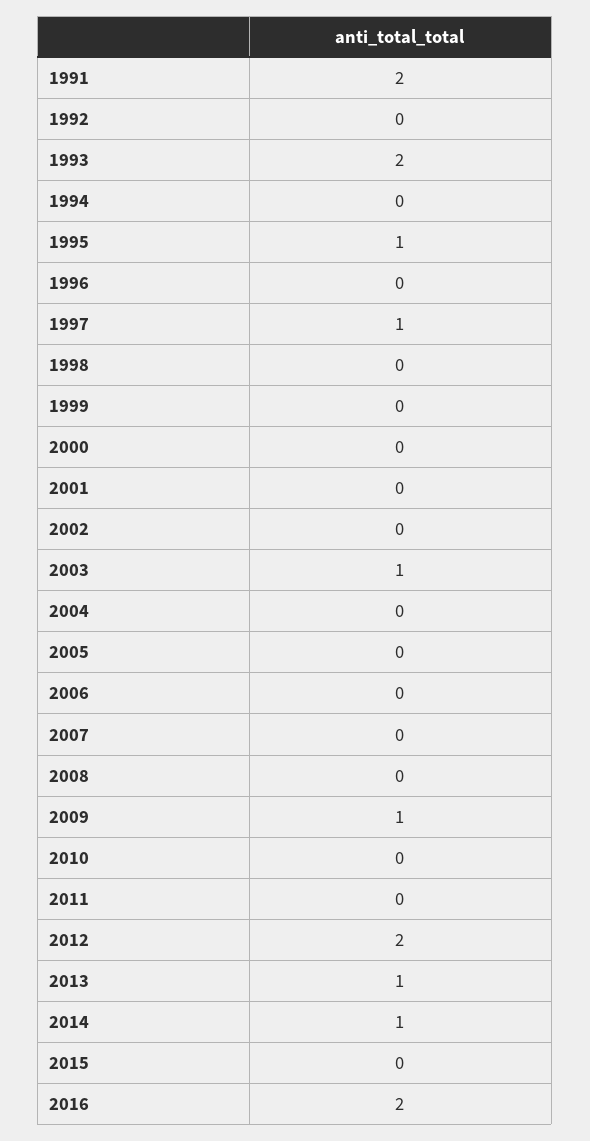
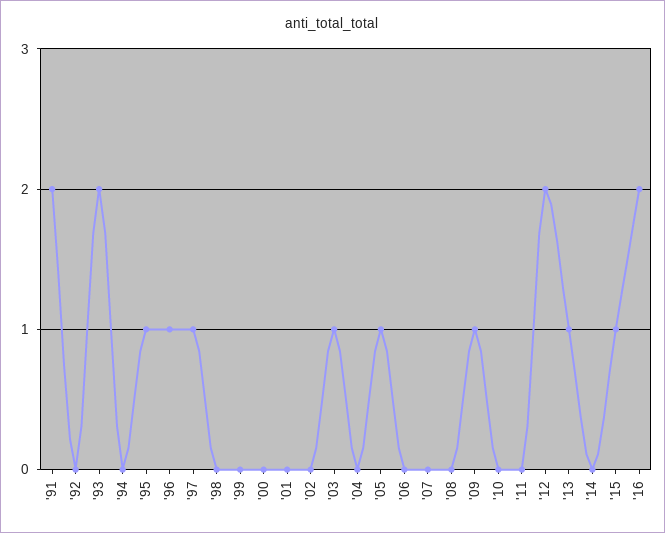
  {
    "1991": 2,
    "1992": 0,
    "1993": 2,
    "1994": 0,
    "1995": 1,
-   "1996": 0,
+   "1996": 1,
    "1997": 1,
    "1998": 0,
    "1999": 0,
    "2000": 0,
    "2001": 0,
    "2002": 0,
    "2003": 1,
    "2004": 0,
-   "2005": 0,
+   "2005": 1,
    "2006": 0,
    "2007": 0,
    "2008": 0,
    "2009": 1,
    "2010": 0,
    "2011": 0,
    "2012": 2,
    "2013": 1,
-   "2014": 1,
+   "2014": 0,
-   "2015": 0,
+   "2015": 1,
    "2016": 2
  }

